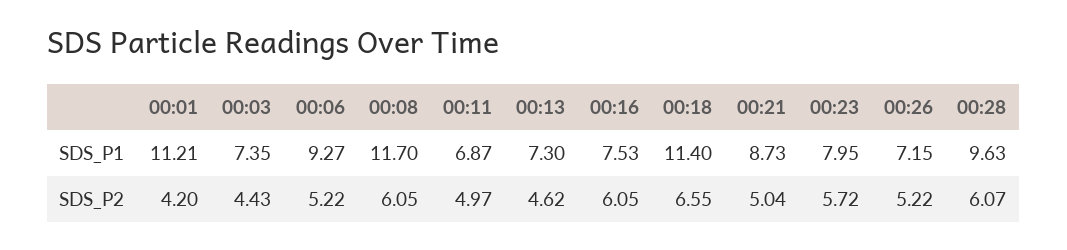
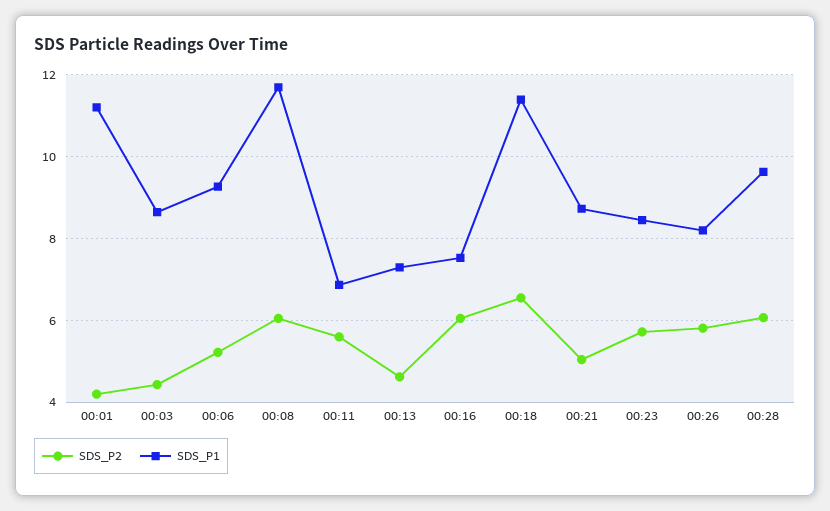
  {
    "SDS_P1": {
      "00:01": 11.21,
-     "00:03": 7.35,
+     "00:03": 8.6,
      "00:06": 9.27,
      "00:08": 11.7,
      "00:11": 6.87,
      "00:13": 7.3,
      "00:16": 7.53,
      "00:18": 11.4,
      "00:21": 8.73,
-     "00:23": 7.95,
+     "00:23": 8.4,
-     "00:26": 7.15,
+     "00:26": 8.2,
      "00:28": 9.63
    },
    "SDS_P2": {
      "00:01": 4.2,
      "00:03": 4.43,
      "00:06": 5.22,
      "00:08": 6.05,
-     "00:11": 4.97,
+     "00:11": 5.6,
      "00:13": 4.62,
      "00:16": 6.05,
      "00:18": 6.55,
      "00:21": 5.04,
      "00:23": 5.72,
-     "00:26": 5.22,
+     "00:26": 5.8,
      "00:28": 6.07
    }
  }

